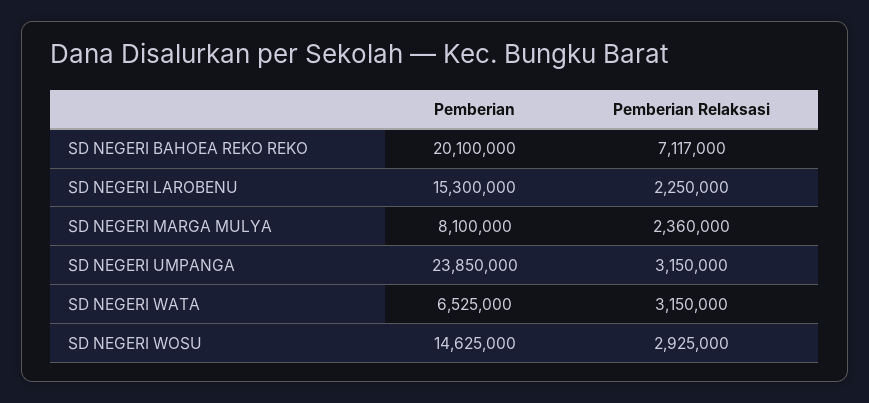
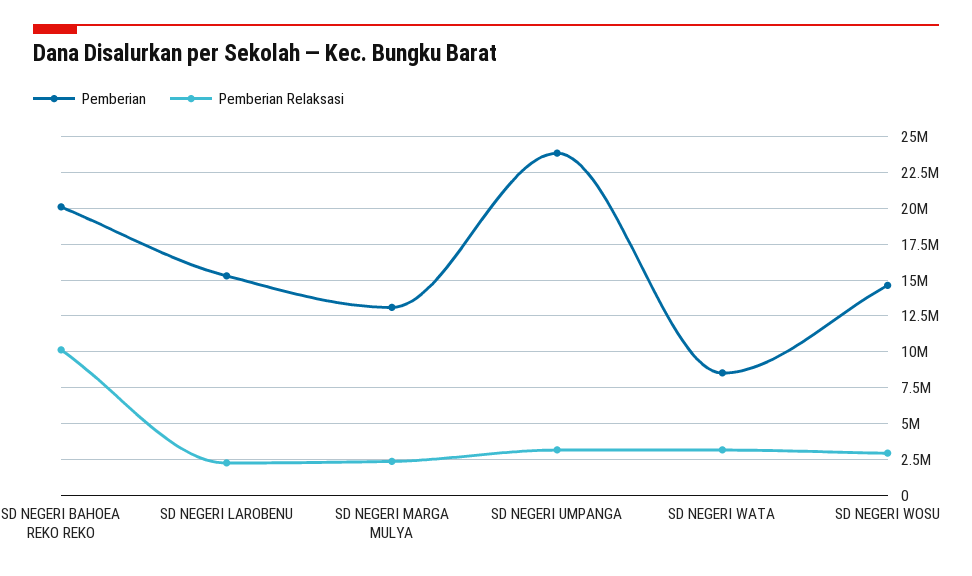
  {
    "Pemberian": {
      "SD NEGERI BAHOEA REKO REKO": 20100000,
      "SD NEGERI LAROBENU": 15300000,
-     "SD NEGERI MARGA MULYA": 8100000,
+     "SD NEGERI MARGA MULYA": 13000000,
      "SD NEGERI UMPANGA": 23850000,
-     "SD NEGERI WATA": 6525000,
+     "SD NEGERI WATA": 8500000,
      "SD NEGERI WOSU": 14625000
    },
    "Pemberian Relaksasi": {
-     "SD NEGERI BAHOEA REKO REKO": 7117000,
+     "SD NEGERI BAHOEA REKO REKO": 10000000,
      "SD NEGERI LAROBENU": 2250000,
      "SD NEGERI MARGA MULYA": 2360000,
      "SD NEGERI UMPANGA": 3150000,
      "SD NEGERI WATA": 3150000,
      "SD NEGERI WOSU": 2925000
    }
  }

